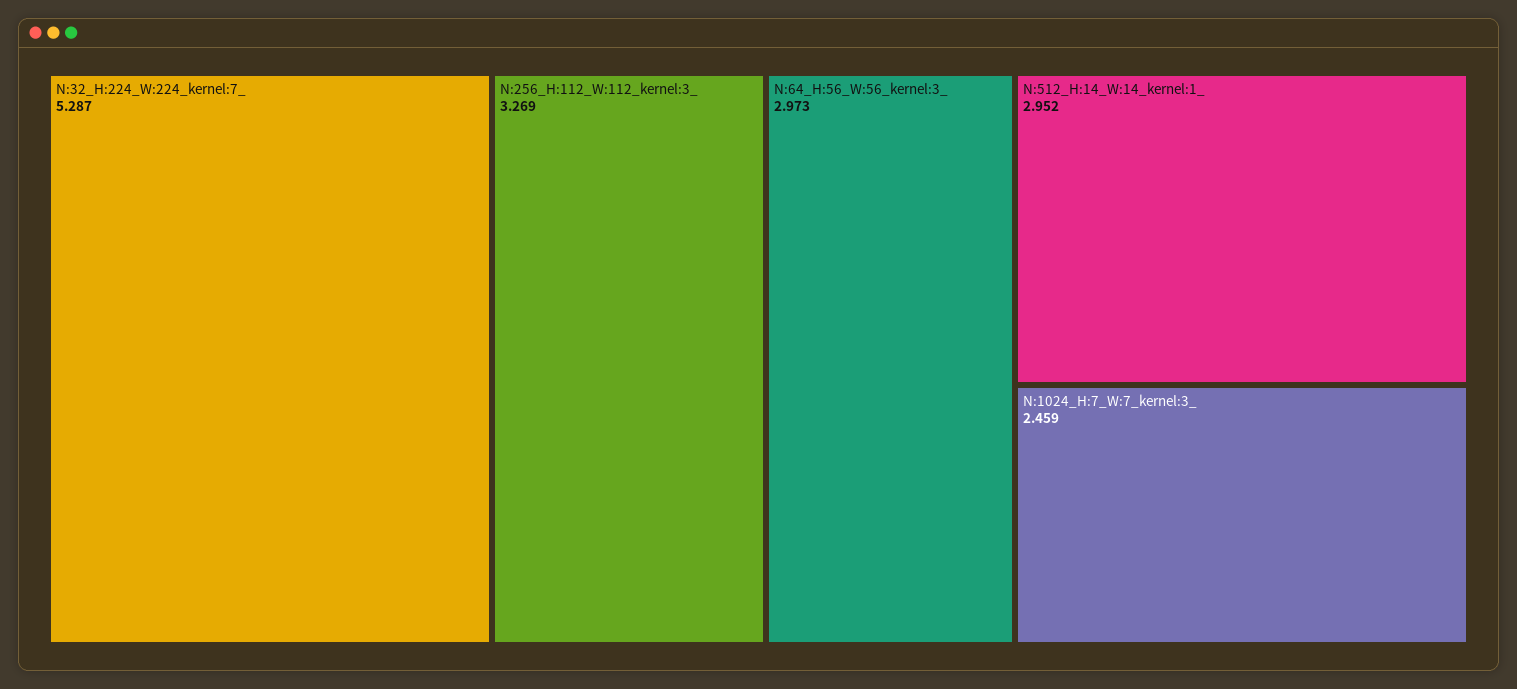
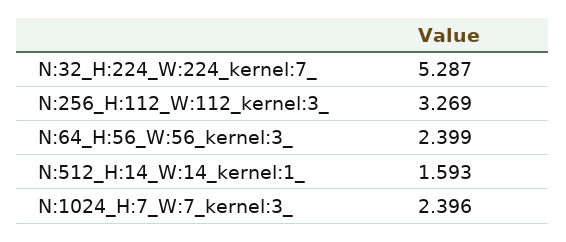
  {
    "N:32_H:224_W:224_kernel:7_": 5.287,
    "N:256_H:112_W:112_kernel:3_": 3.269,
-   "N:64_H:56_W:56_kernel:3_": 2.973,
+   "N:64_H:56_W:56_kernel:3_": 2.399,
-   "N:512_H:14_W:14_kernel:1_": 2.952,
+   "N:512_H:14_W:14_kernel:1_": 1.593,
-   "N:1024_H:7_W:7_kernel:3_": 2.459
+   "N:1024_H:7_W:7_kernel:3_": 2.396
  }

